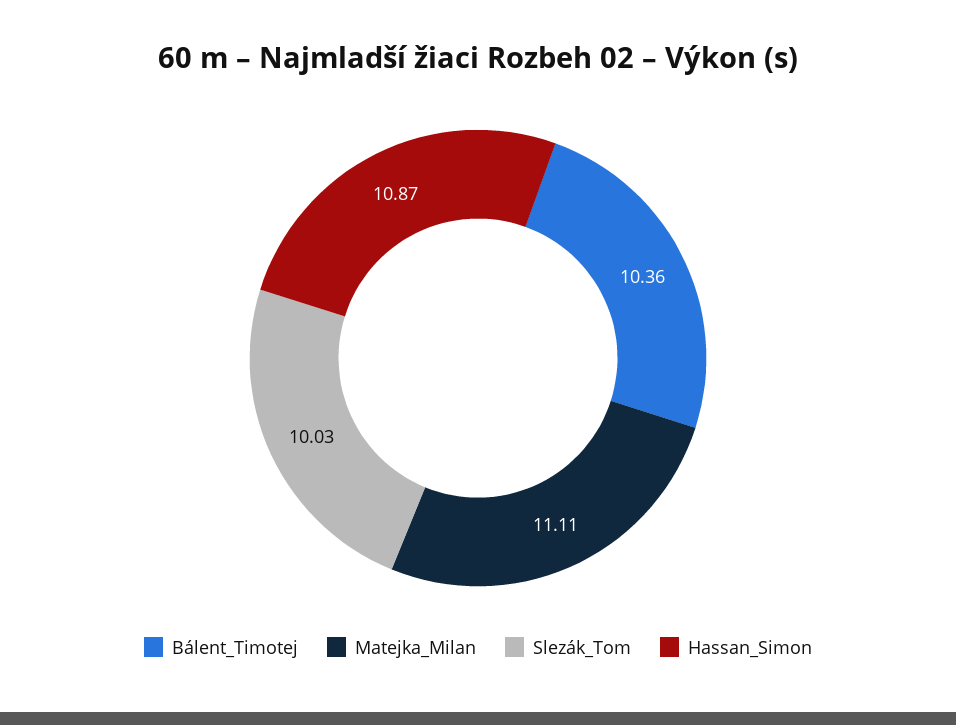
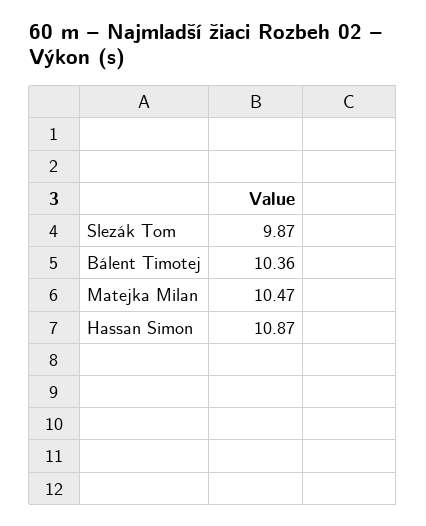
  {
    "Bálent_Timotej": 10.36,
-   "Matejka_Milan": 11.11,
+   "Matejka_Milan": 10.47,
-   "Slezák_Tom": 10.03,
+   "Slezák_Tom": 9.87,
    "Hassan_Simon": 10.87
  }

